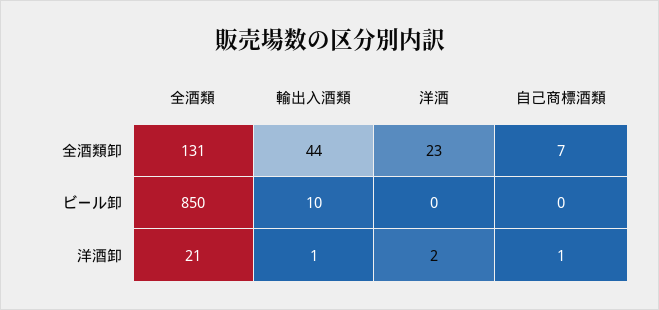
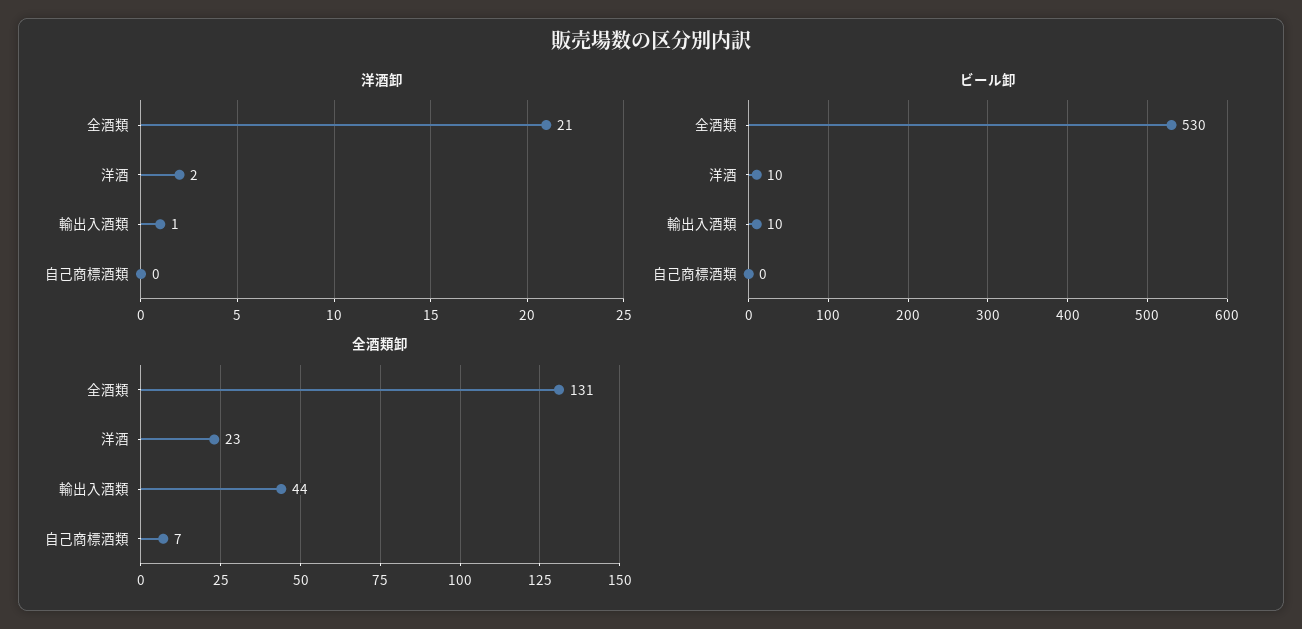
  {
    "全酒類卸": {
      "全酒類": 131,
      "輸出入酒類": 44,
      "洋酒": 23,
      "自己商標酒類": 7
    },
    "ビール卸": {
-     "全酒類": 850,
+     "全酒類": 530,
      "輸出入酒類": 10,
-     "洋酒": 0,
+     "洋酒": 10,
      "自己商標酒類": 0
    },
    "洋酒卸": {
      "全酒類": 21,
      "輸出入酒類": 1,
      "洋酒": 2,
-     "自己商標酒類": 1
+     "自己商標酒類": 0
    }
  }

